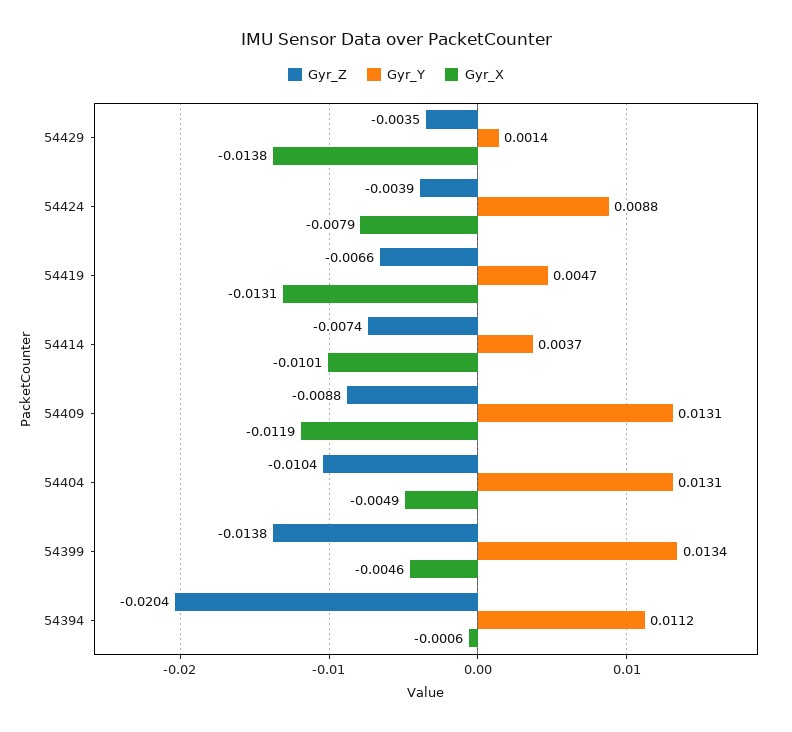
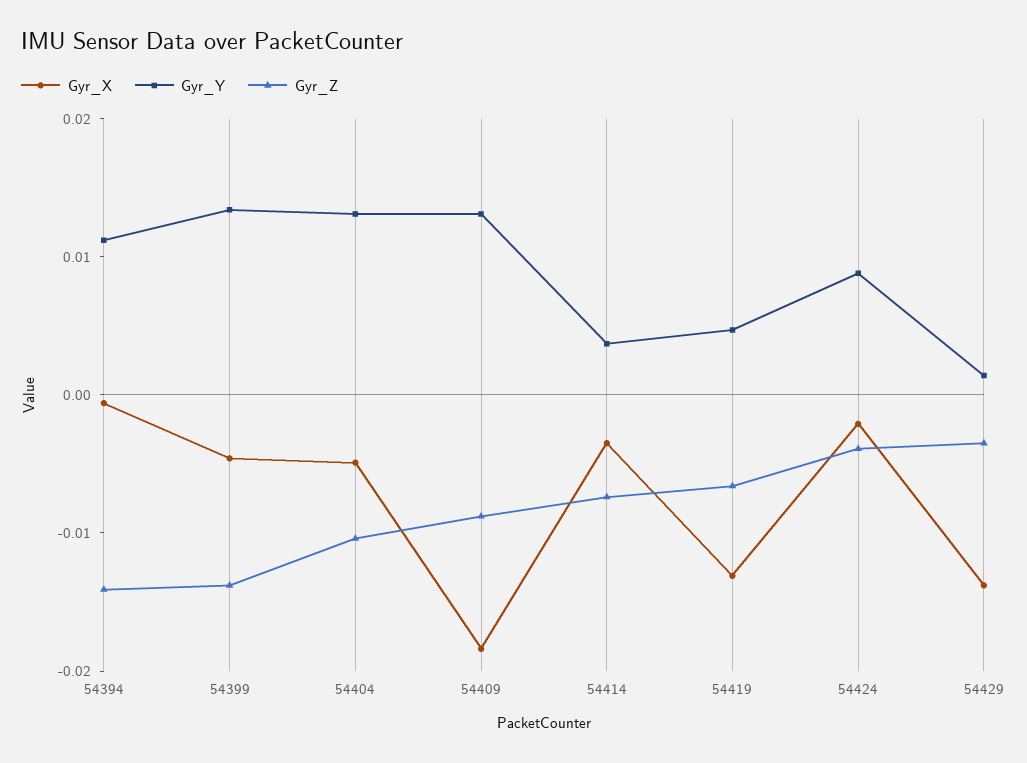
  {
    "Gyr_Z": {
      "54429": -0.0035,
      "54424": -0.0039,
      "54419": -0.0066,
      "54414": -0.0074,
      "54409": -0.0088,
      "54404": -0.0104,
      "54399": -0.0138,
-     "54394": -0.0204
+     "54394": -0.014
    },
    "Gyr_Y": {
      "54429": 0.0014,
      "54424": 0.0088,
      "54419": 0.0047,
      "54414": 0.0037,
      "54409": 0.0131,
      "54404": 0.0131,
      "54399": 0.0134,
      "54394": 0.0112
    },
    "Gyr_X": {
      "54429": -0.0138,
-     "54424": -0.0079,
+     "54424": -0.002,
      "54419": -0.0131,
-     "54414": -0.0101,
+     "54414": -0.004,
-     "54409": -0.0119,
+     "54409": -0.018,
      "54404": -0.0049,
      "54399": -0.0046,
      "54394": -0.0006
    }
  }

